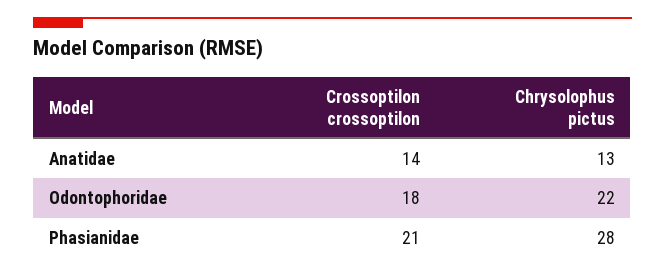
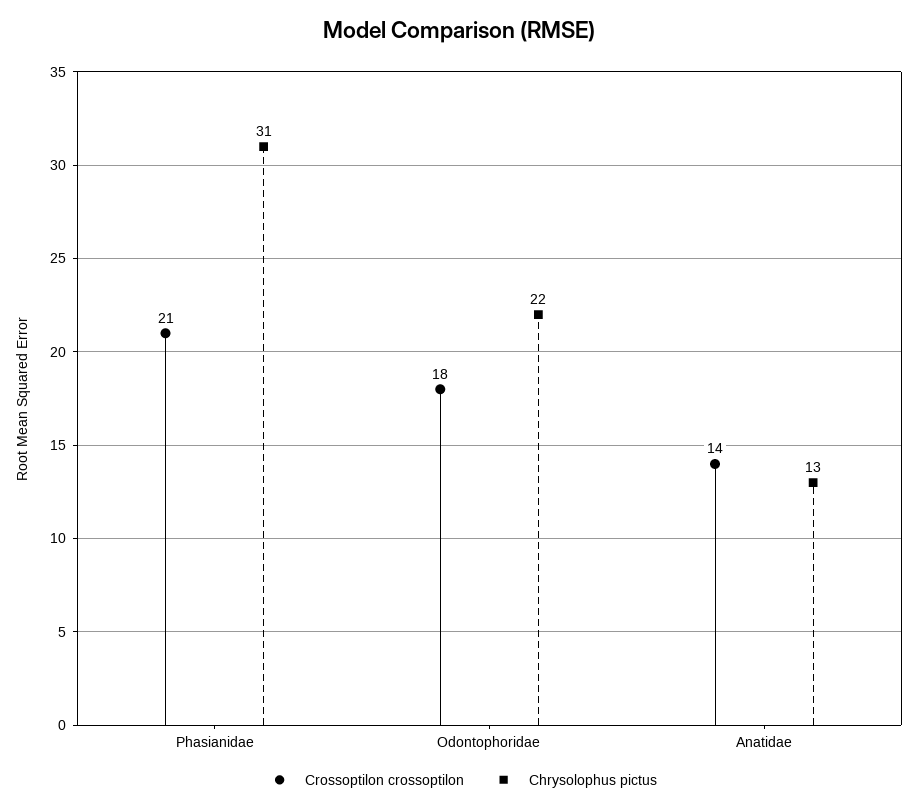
  {
    "Crossoptilon crossoptilon": {
      "Anatidae": 14,
      "Odontophoridae": 18,
      "Phasianidae": 21
    },
    "Chrysolophus pictus": {
      "Anatidae": 13,
      "Odontophoridae": 22,
-     "Phasianidae": 28
+     "Phasianidae": 31
    }
  }

